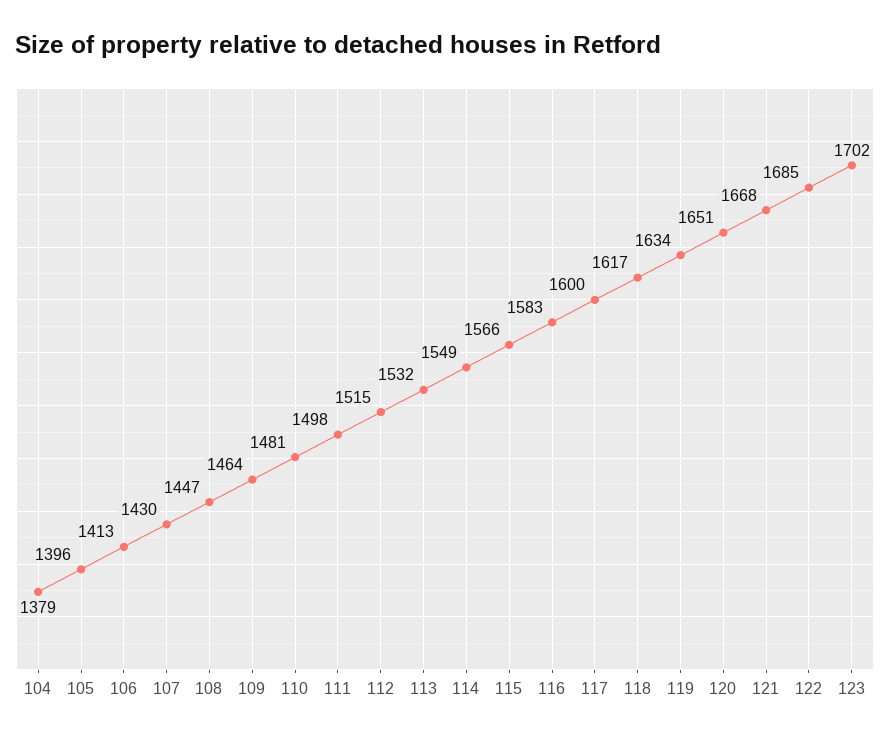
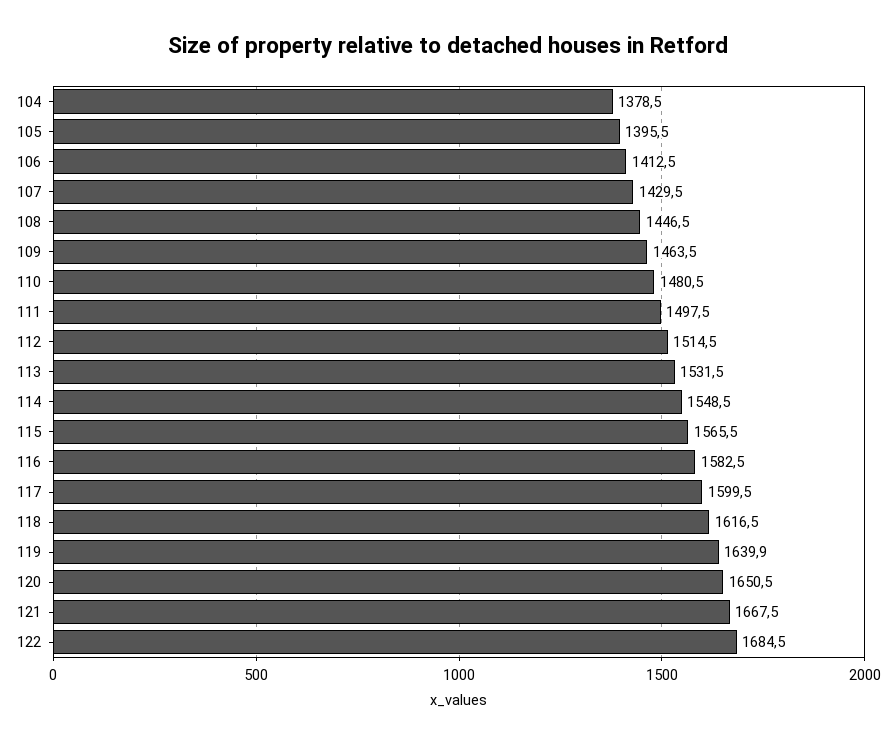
  {
    "104": 1378.5,
    "105": 1395.5,
    "106": 1412.5,
    "107": 1429.5,
    "108": 1446.5,
    "109": 1463.5,
    "110": 1480.5,
    "111": 1497.5,
    "112": 1514.5,
    "113": 1531.5,
    "114": 1548.5,
    "115": 1565.5,
    "116": 1582.5,
    "117": 1599.5,
    "118": 1616.5,
-   "119": 1634,
+   "119": 1639.9,
    "120": 1650.5,
    "121": 1667.5,
-   "122": 1684.5,
+   "122": 1684.5
-   "123": 1702
  }

